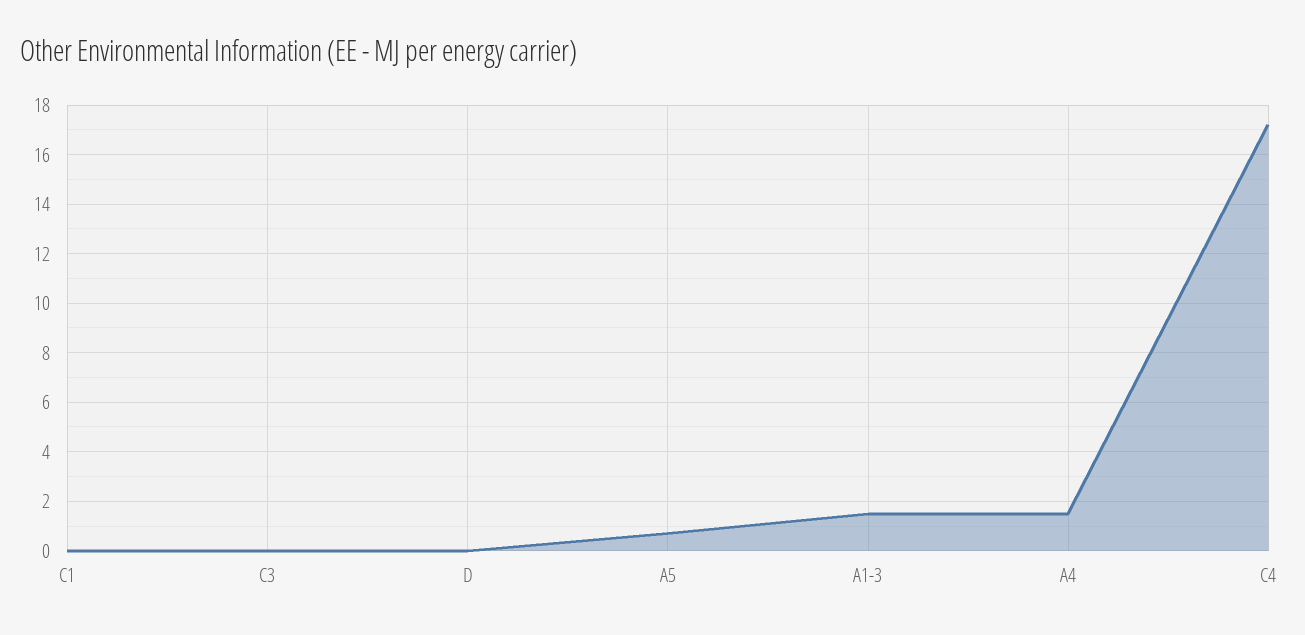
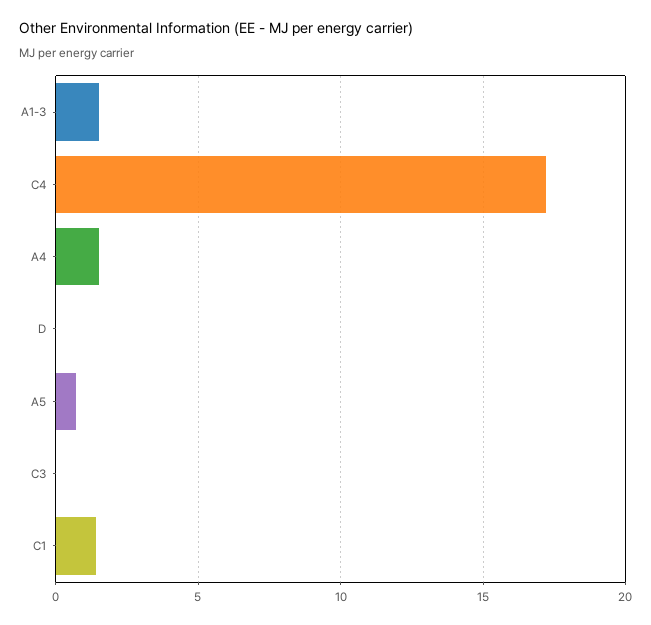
  {
-   "C1": 0,
+   "C1": 1.5,
    "C3": 0,
    "D": 0,
    "A5": 0.5,
    "A1-3": 1.5,
    "A4": 1.5,
    "C4": 17
  }

